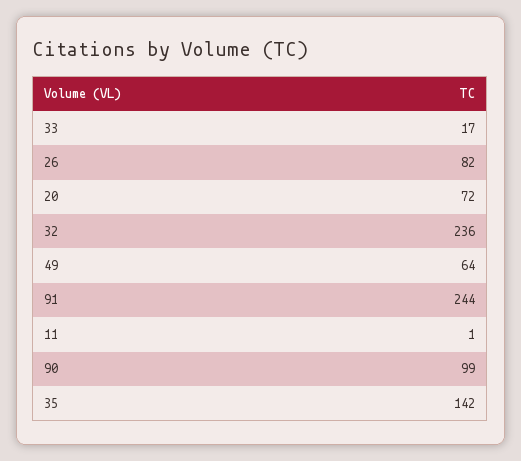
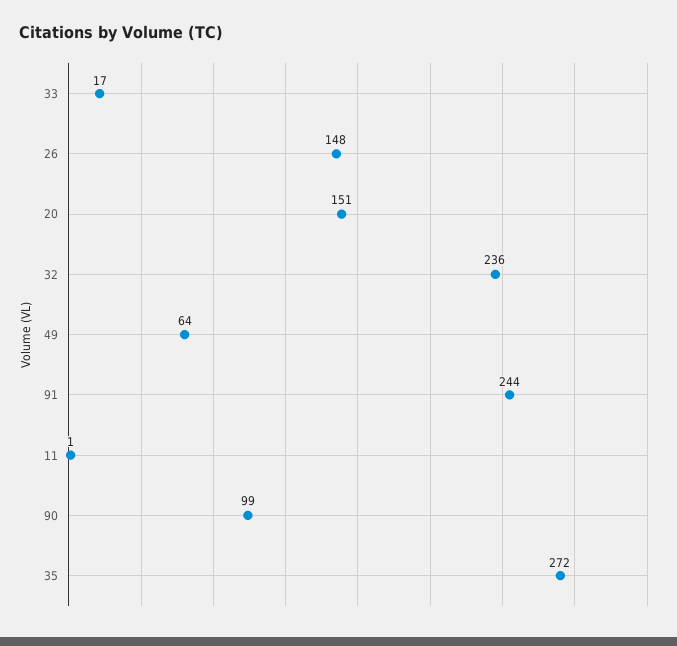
  {
    "33": 17,
-   "26": 82,
+   "26": 148,
-   "20": 72,
+   "20": 151,
    "32": 236,
    "49": 64,
    "91": 244,
    "11": 1,
    "90": 99,
-   "35": 142
+   "35": 272
  }

